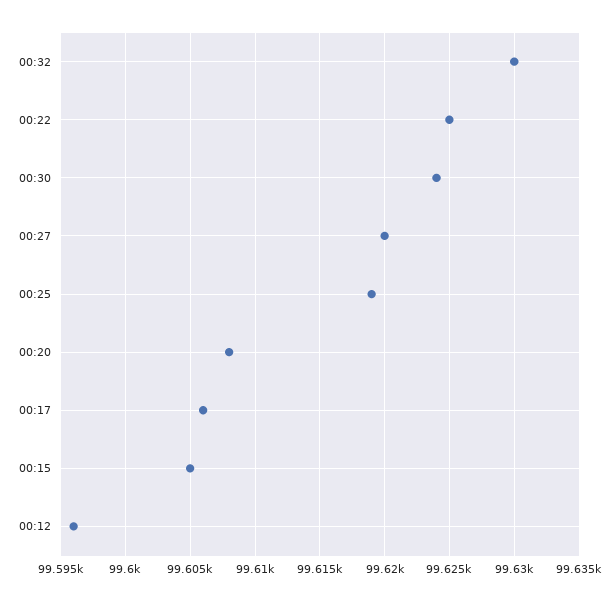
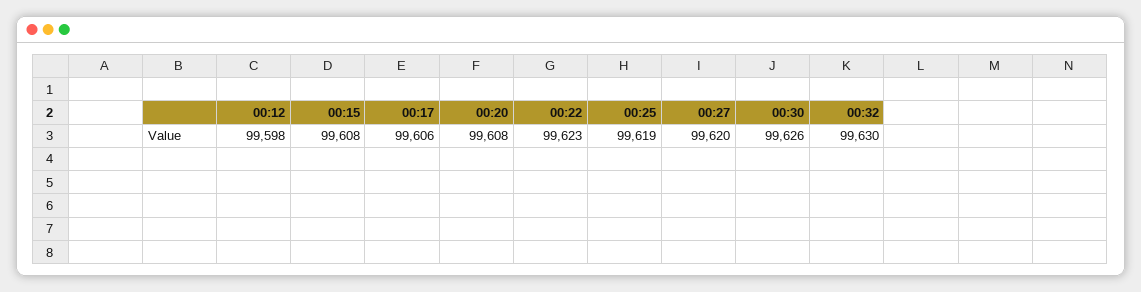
  {
    "00:32": 99630,
-   "00:22": 99625,
+   "00:22": 99623,
-   "00:30": 99624,
+   "00:30": 99626,
    "00:27": 99620,
    "00:25": 99619,
    "00:20": 99608,
    "00:17": 99606,
-   "00:15": 99605,
+   "00:15": 99608,
-   "00:12": 99596
+   "00:12": 99598
  }

